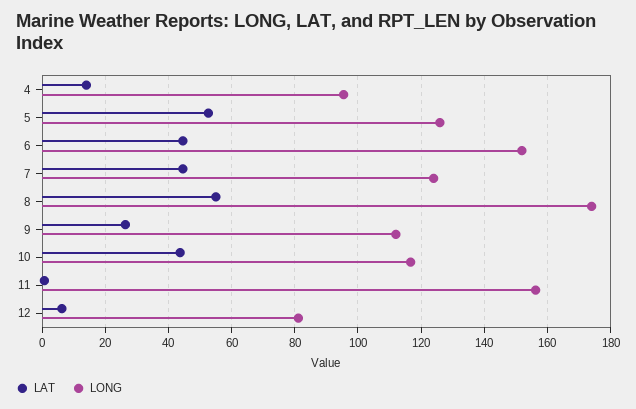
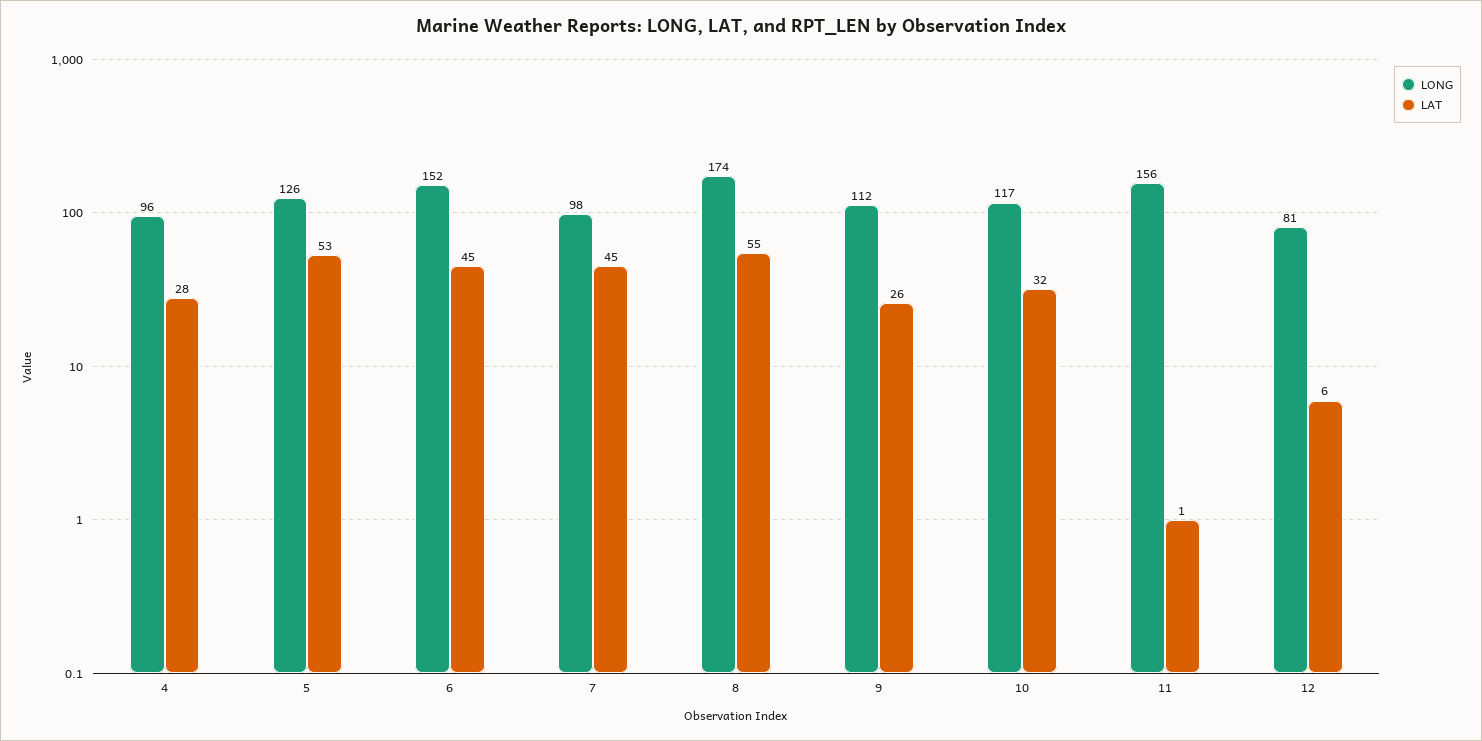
  {
    "LAT": {
-     "4": 14,
+     "4": 28,
      "5": 53,
      "6": 45,
      "7": 45,
      "8": 55,
      "9": 26,
-     "10": 44,
+     "10": 32,
      "11": 1,
      "12": 6
    },
    "LONG": {
      "4": 96,
      "5": 126,
      "6": 152,
-     "7": 124,
+     "7": 98,
      "8": 174,
      "9": 112,
      "10": 117,
      "11": 156,
      "12": 81
    }
  }

